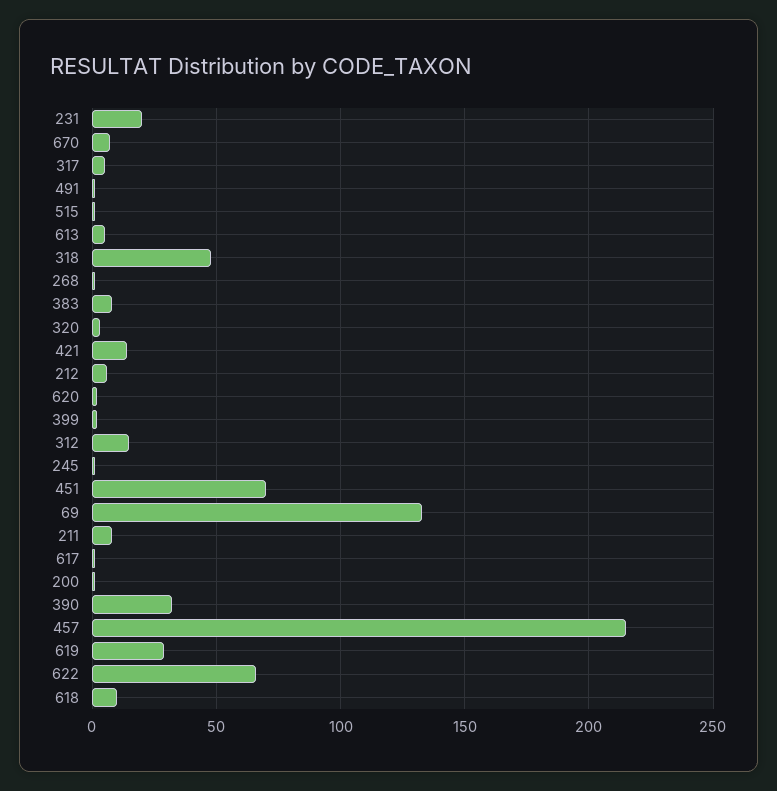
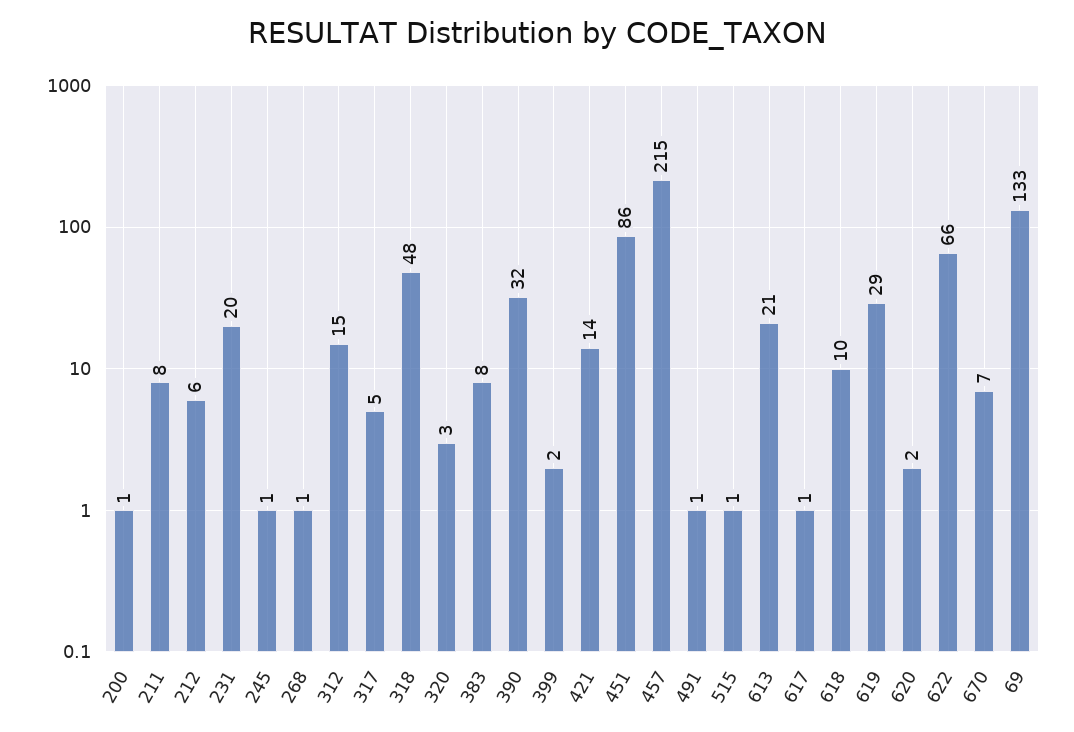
  {
    "231": 20,
    "670": 7,
    "317": 5,
    "491": 1,
    "515": 1,
-   "613": 5,
+   "613": 21,
    "318": 48,
    "268": 1,
    "383": 8,
    "320": 3,
    "421": 14,
    "212": 6,
    "620": 2,
    "399": 2,
    "312": 15,
    "245": 1,
-   "451": 70,
+   "451": 86,
    "69": 133,
    "211": 8,
    "617": 1,
    "200": 1,
    "390": 32,
    "457": 215,
    "619": 29,
    "622": 66,
    "618": 10
  }

